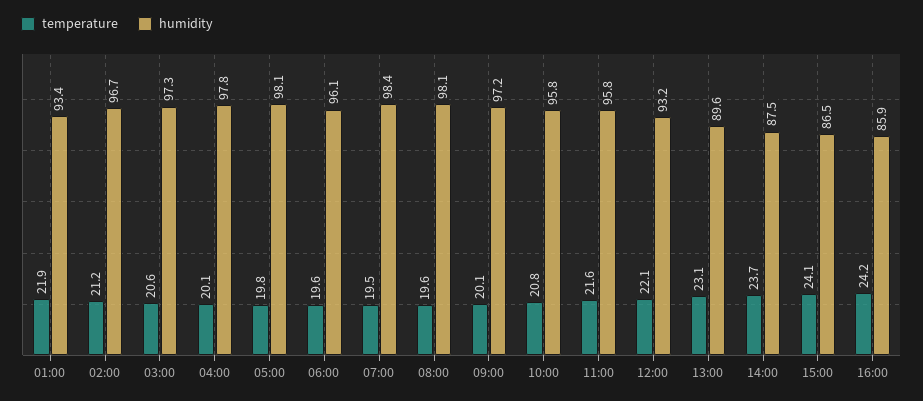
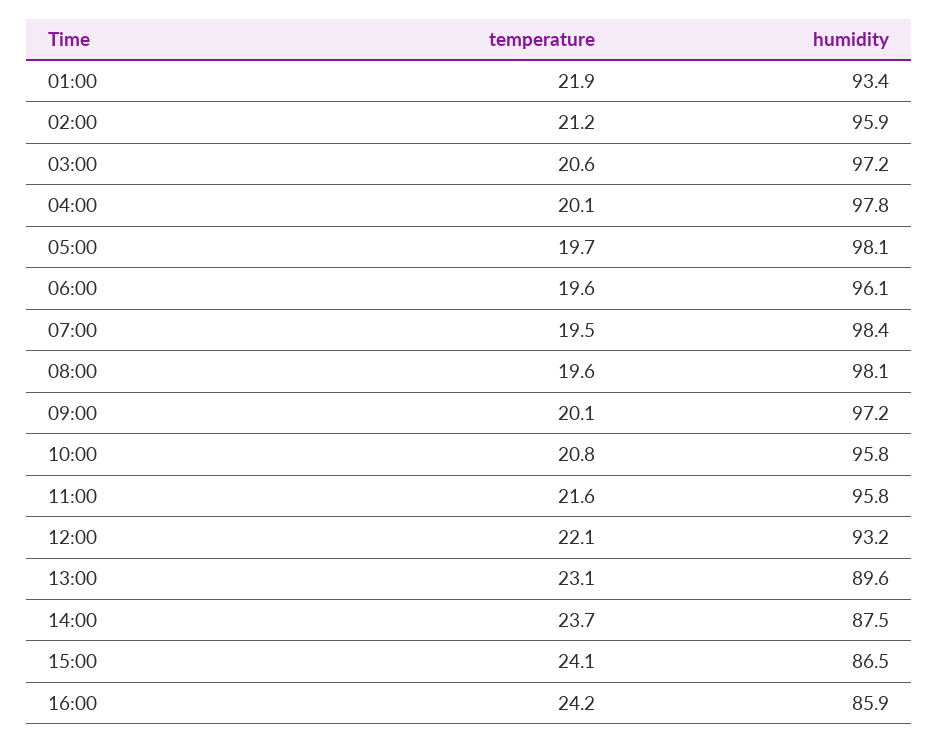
  {
    "temperature": {
      "01:00": 21.9,
      "02:00": 21.2,
      "03:00": 20.6,
      "04:00": 20.1,
-     "05:00": 19.8,
+     "05:00": 19.7,
      "06:00": 19.6,
      "07:00": 19.5,
      "08:00": 19.6,
      "09:00": 20.1,
      "10:00": 20.8,
      "11:00": 21.6,
      "12:00": 22.1,
      "13:00": 23.1,
      "14:00": 23.7,
      "15:00": 24.1,
      "16:00": 24.2
    },
    "humidity": {
      "01:00": 93.4,
-     "02:00": 96.7,
+     "02:00": 95.9,
-     "03:00": 97.3,
+     "03:00": 97.2,
      "04:00": 97.8,
      "05:00": 98.1,
      "06:00": 96.1,
      "07:00": 98.4,
      "08:00": 98.1,
      "09:00": 97.2,
      "10:00": 95.8,
      "11:00": 95.8,
      "12:00": 93.2,
      "13:00": 89.6,
      "14:00": 87.5,
      "15:00": 86.5,
      "16:00": 85.9
    }
  }

